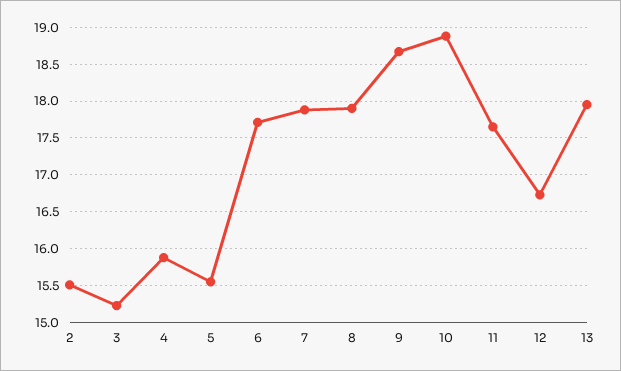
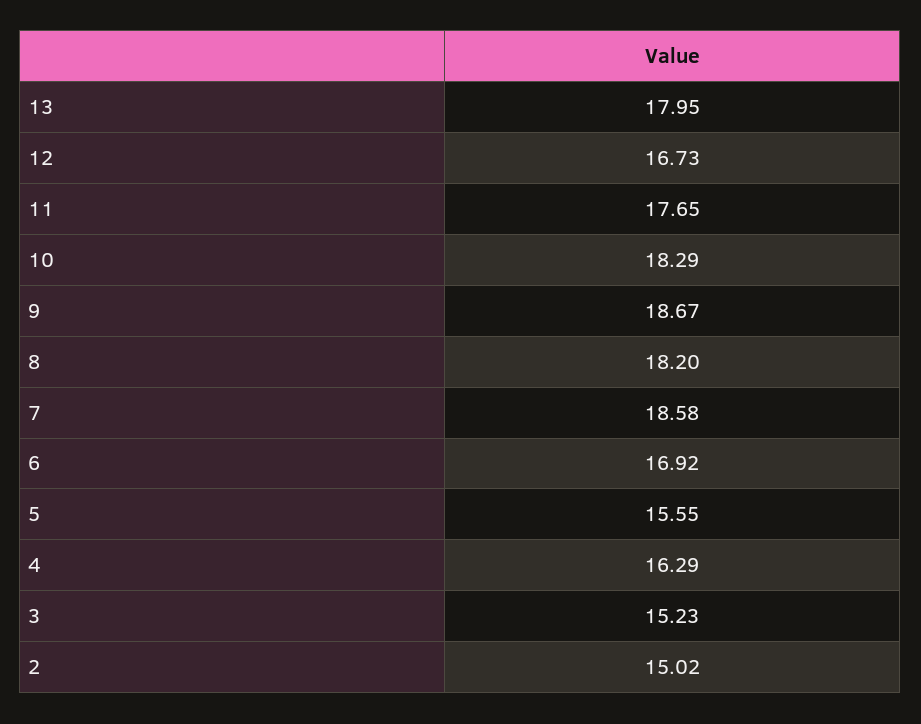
  {
-   "2": 15.5,
+   "2": 15.02,
    "3": 15.23,
-   "4": 15.9,
+   "4": 16.29,
    "5": 15.55,
-   "6": 17.7,
+   "6": 16.92,
-   "7": 17.9,
+   "7": 18.58,
-   "8": 17.9,
+   "8": 18.2,
    "9": 18.67,
-   "10": 18.9,
+   "10": 18.29,
    "11": 17.65,
    "12": 16.73,
    "13": 17.95
  }

